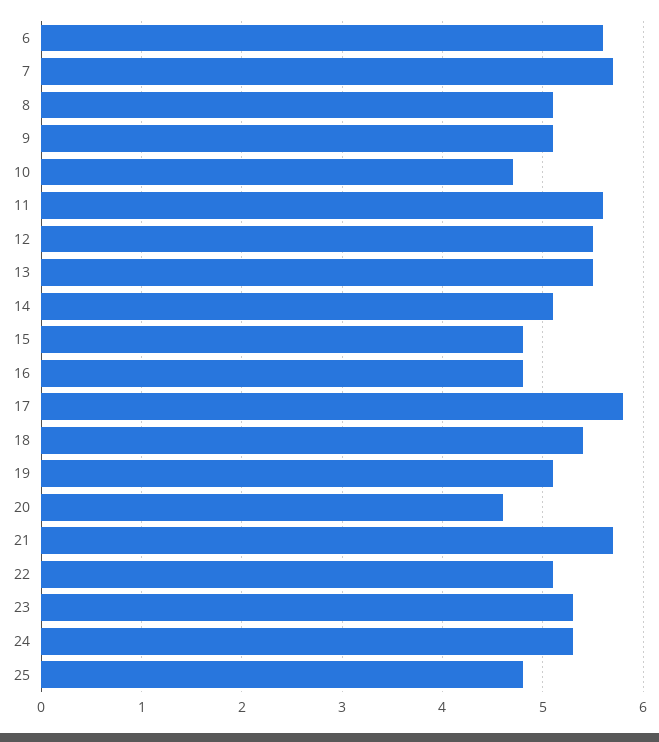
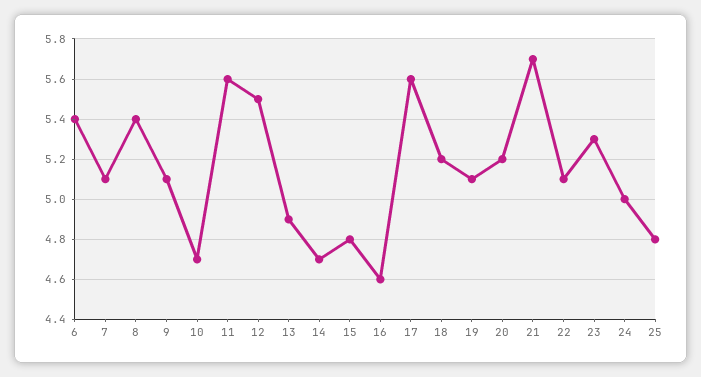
  {
-   "6": 5.6,
+   "6": 5.4,
-   "7": 5.7,
+   "7": 5.1,
-   "8": 5.1,
+   "8": 5.4,
    "9": 5.1,
    "10": 4.7,
    "11": 5.6,
    "12": 5.5,
-   "13": 5.5,
+   "13": 4.9,
-   "14": 5.1,
+   "14": 4.7,
    "15": 4.8,
-   "16": 4.8,
+   "16": 4.6,
-   "17": 5.8,
+   "17": 5.6,
-   "18": 5.4,
+   "18": 5.2,
    "19": 5.1,
-   "20": 4.6,
+   "20": 5.2,
    "21": 5.7,
    "22": 5.1,
    "23": 5.3,
-   "24": 5.3,
+   "24": 5,
    "25": 4.8
  }

